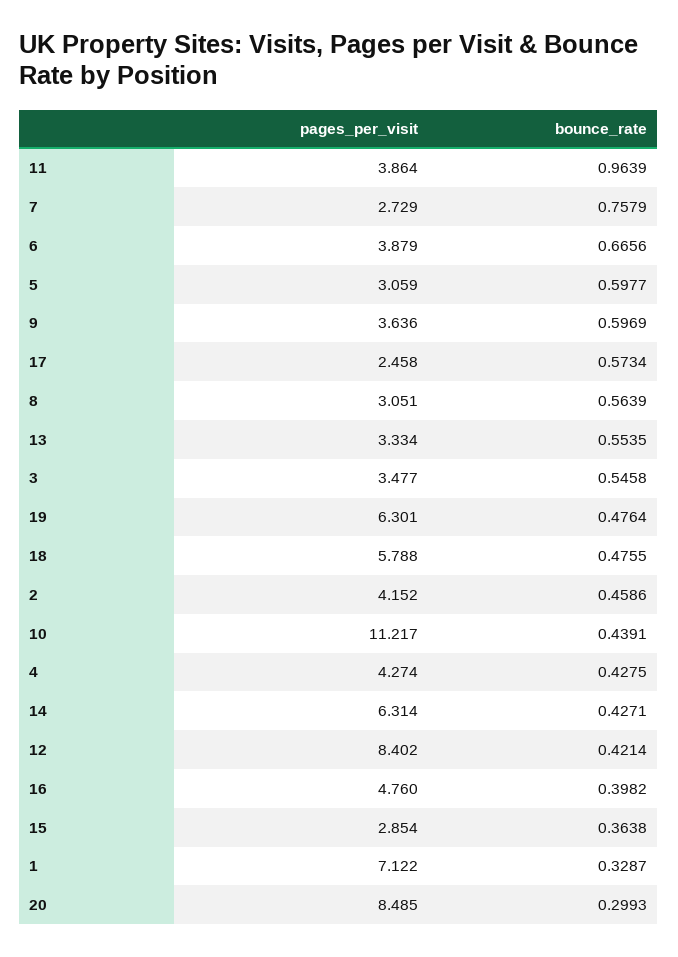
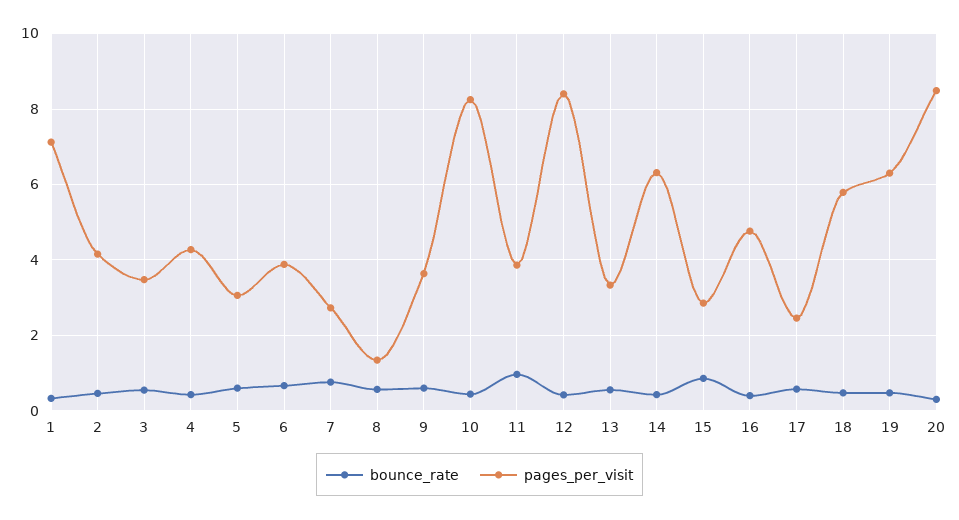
  {
    "pages_per_visit": {
      "11": 3.864,
      "7": 2.729,
      "6": 3.879,
      "5": 3.059,
      "9": 3.636,
      "17": 2.458,
-     "8": 3.051,
+     "8": 1.4,
      "13": 3.334,
      "3": 3.477,
      "19": 6.301,
      "18": 5.788,
      "2": 4.152,
-     "10": 11.217,
+     "10": 8.2,
      "4": 4.274,
      "14": 6.314,
      "12": 8.402,
      "16": 4.76,
      "15": 2.854,
      "1": 7.122,
      "20": 8.485
    },
    "bounce_rate": {
      "11": 0.9639,
      "7": 0.7579,
      "6": 0.6656,
      "5": 0.5977,
      "9": 0.5969,
      "17": 0.5734,
      "8": 0.5639,
      "13": 0.5535,
      "3": 0.5458,
      "19": 0.4764,
      "18": 0.4755,
      "2": 0.4586,
      "10": 0.4391,
      "4": 0.4275,
      "14": 0.4271,
      "12": 0.4214,
      "16": 0.3982,
-     "15": 0.3638,
+     "15": 0.8,
      "1": 0.3287,
      "20": 0.2993
    }
  }

